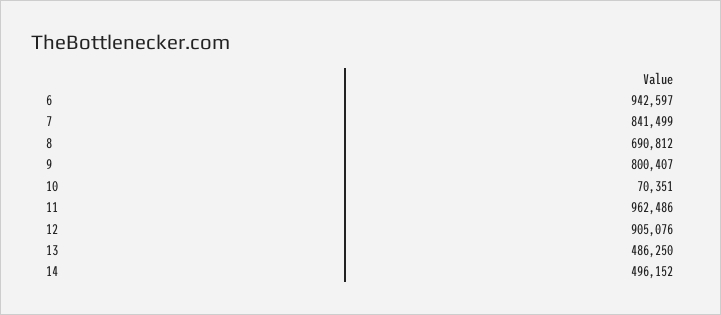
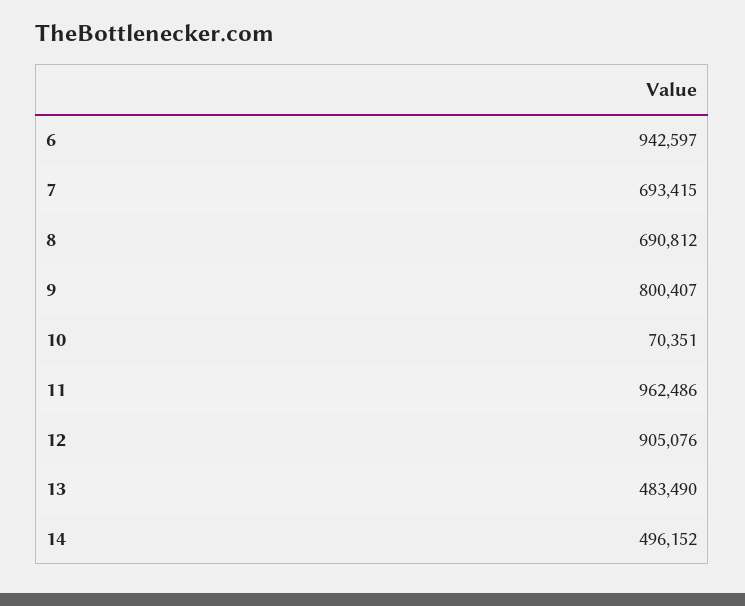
  {
    "6": 942597,
-   "7": 841499,
+   "7": 693415,
    "8": 690812,
    "9": 800407,
    "10": 70351,
    "11": 962486,
    "12": 905076,
-   "13": 486250,
+   "13": 483490,
    "14": 496152
  }

